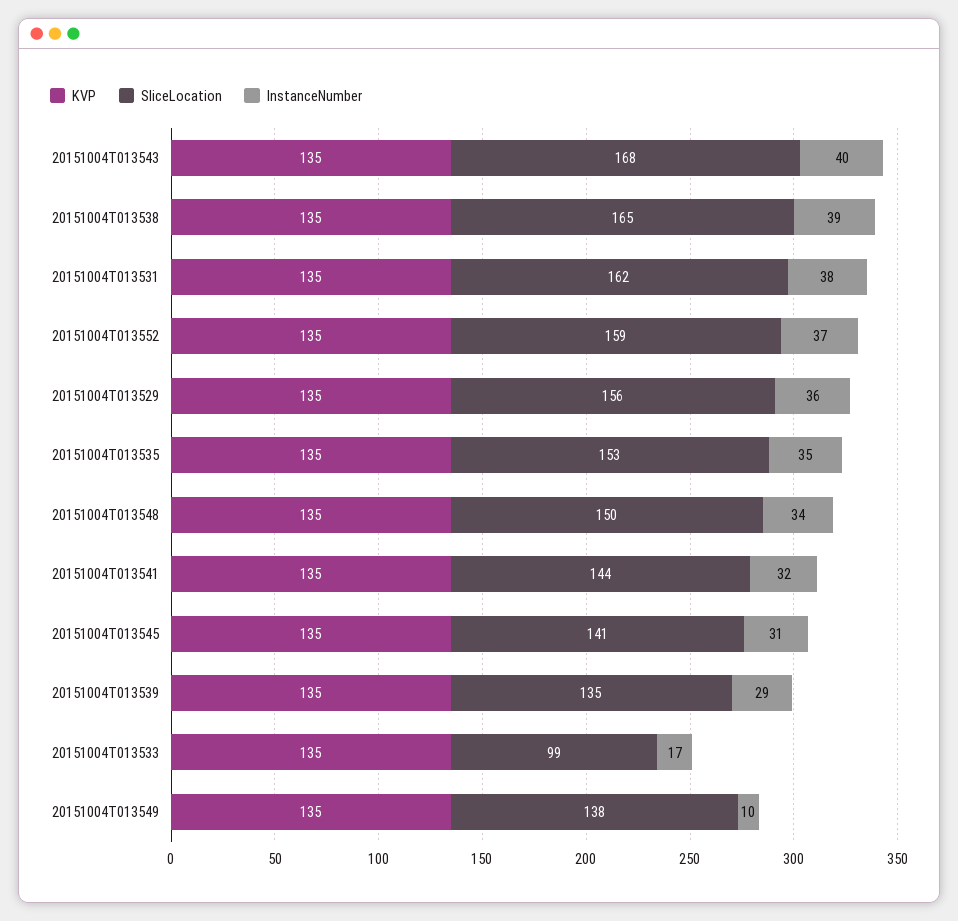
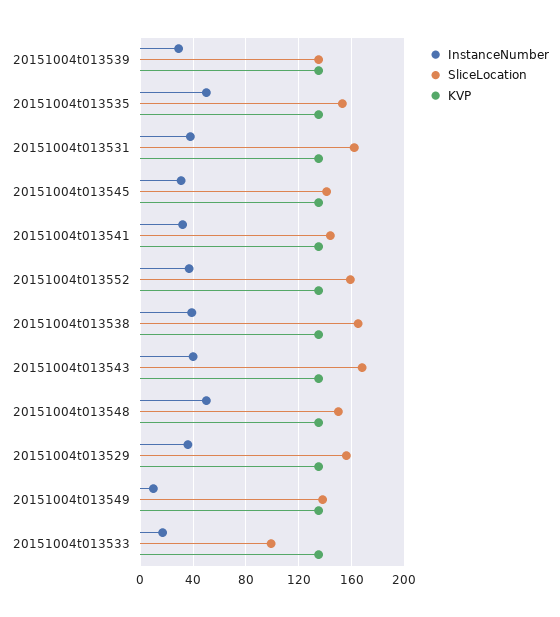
  {
    "KVP": {
      "20151004T013543": 135,
      "20151004T013538": 135,
      "20151004T013531": 135,
      "20151004T013552": 135,
      "20151004T013529": 135,
      "20151004T013535": 135,
      "20151004T013548": 135,
      "20151004T013541": 135,
      "20151004T013545": 135,
      "20151004T013539": 135,
      "20151004T013533": 135,
      "20151004T013549": 135
    },
    "SliceLocation": {
      "20151004T013543": 168,
      "20151004T013538": 165,
      "20151004T013531": 162,
      "20151004T013552": 159,
      "20151004T013529": 156,
      "20151004T013535": 153,
      "20151004T013548": 150,
      "20151004T013541": 144,
      "20151004T013545": 141,
      "20151004T013539": 135,
      "20151004T013533": 99,
      "20151004T013549": 138
    },
    "InstanceNumber": {
      "20151004T013543": 40,
      "20151004T013538": 39,
      "20151004T013531": 38,
      "20151004T013552": 37,
      "20151004T013529": 36,
-     "20151004T013535": 35,
+     "20151004T013535": 50,
-     "20151004T013548": 34,
+     "20151004T013548": 50,
      "20151004T013541": 32,
      "20151004T013545": 31,
      "20151004T013539": 29,
      "20151004T013533": 17,
      "20151004T013549": 10
    }
  }

